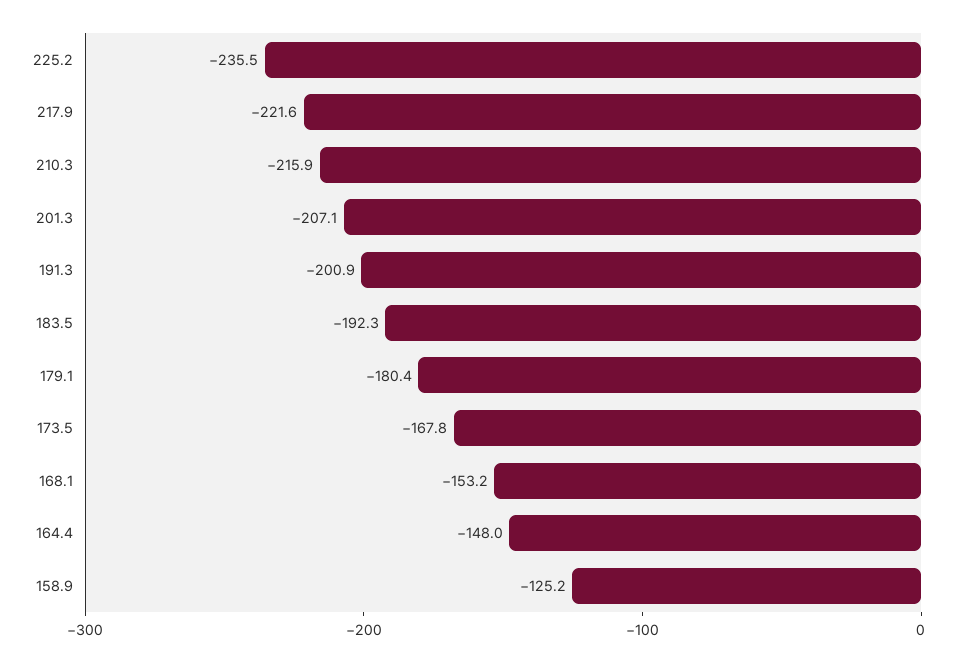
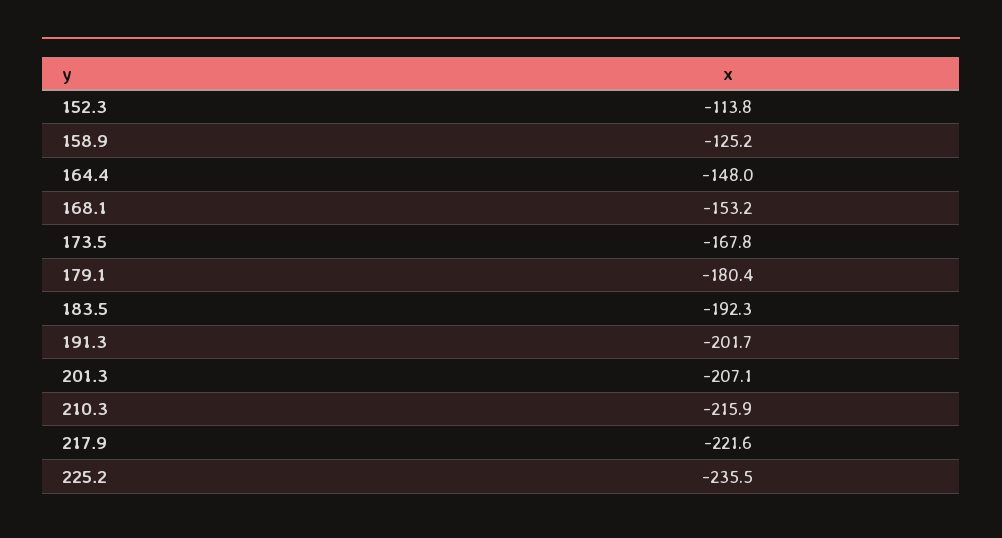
  {
    "225.2": -235.5,
    "217.9": -221.6,
    "210.3": -215.9,
    "201.3": -207.1,
-   "191.3": -200.9,
+   "191.3": -201.7,
    "183.5": -192.3,
    "179.1": -180.4,
    "173.5": -167.8,
    "168.1": -153.2,
    "164.4": -148,
-   "158.9": -125.2
+   "158.9": -125.2,
+   "152.3": -113.8
  }

